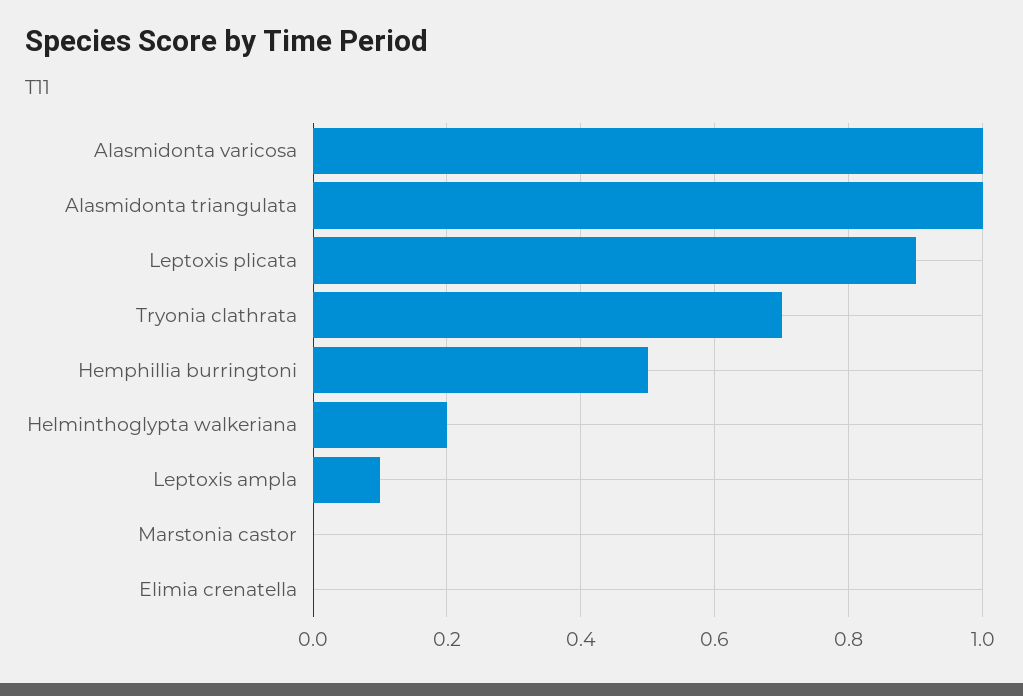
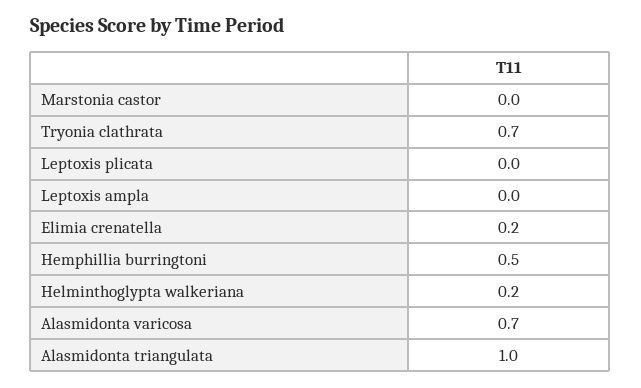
  {
-   "Alasmidonta varicosa": 1,
+   "Alasmidonta varicosa": 0.7,
    "Alasmidonta triangulata": 1,
-   "Leptoxis plicata": 0.9,
+   "Leptoxis plicata": 0,
    "Tryonia clathrata": 0.7,
    "Hemphillia burringtoni": 0.5,
    "Helminthoglypta walkeriana": 0.2,
-   "Leptoxis ampla": 0.1,
+   "Leptoxis ampla": 0,
    "Marstonia castor": 0,
-   "Elimia crenatella": 0
+   "Elimia crenatella": 0.2
  }

